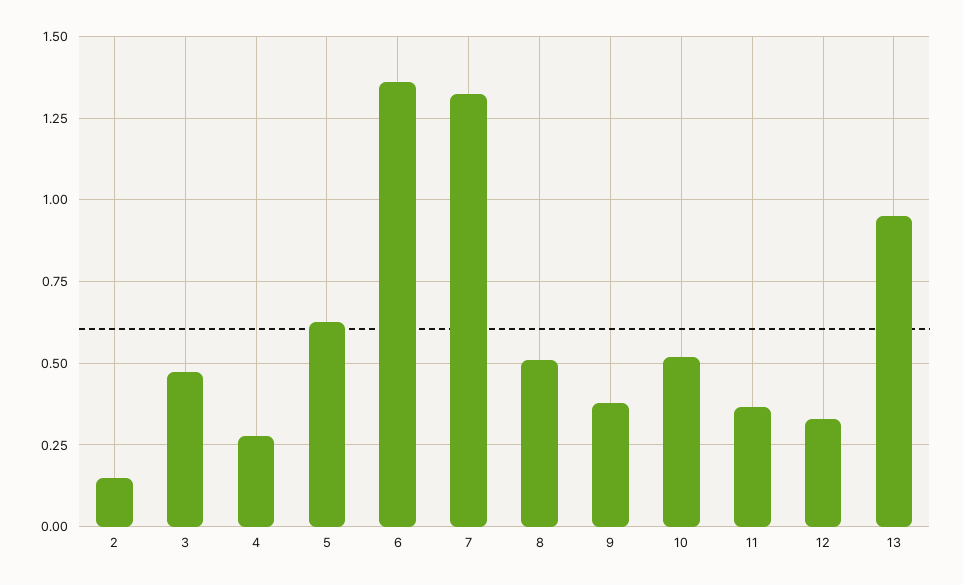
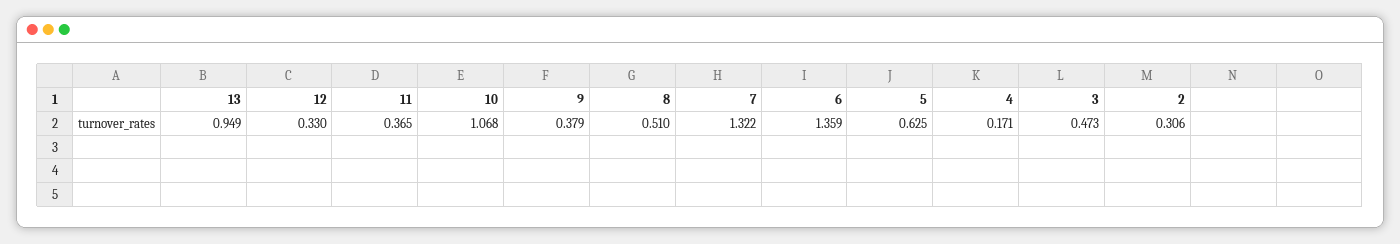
  {
-   "2": 0.15,
+   "2": 0.306,
    "3": 0.473,
-   "4": 0.275,
+   "4": 0.171,
    "5": 0.625,
    "6": 1.359,
    "7": 1.322,
    "8": 0.51,
    "9": 0.379,
-   "10": 0.525,
+   "10": 1.068,
    "11": 0.365,
    "12": 0.33,
    "13": 0.949
  }

